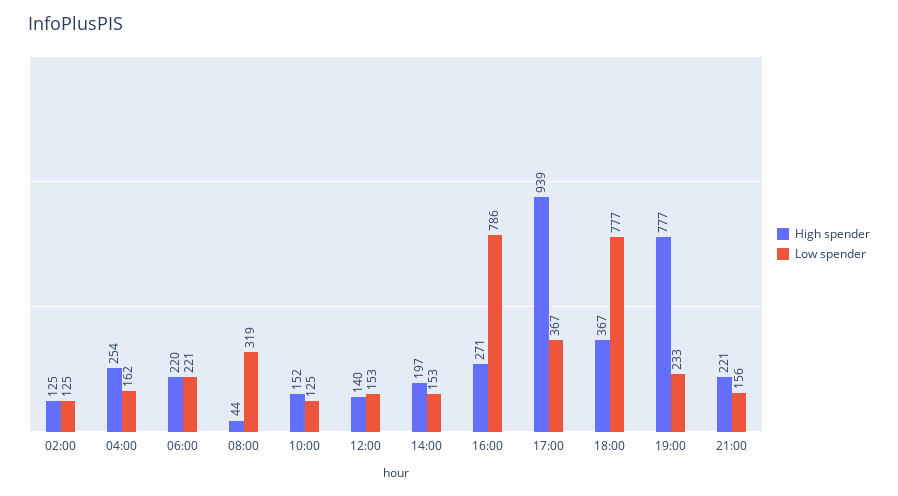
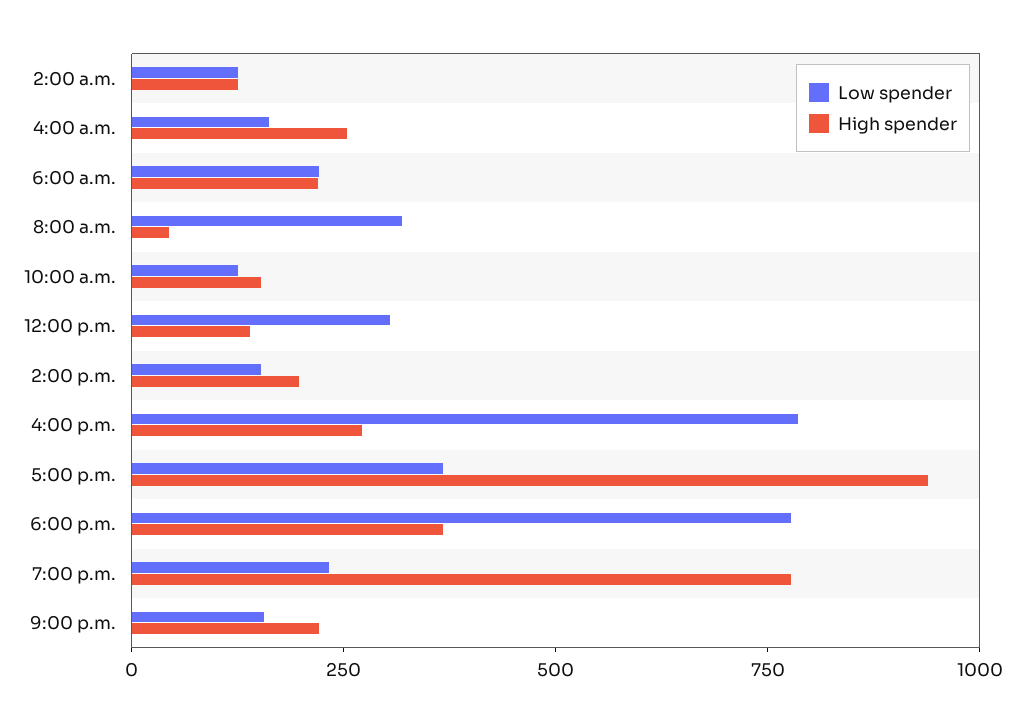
  {
    "High spender": {
      "02:00": 125,
      "04:00": 254,
      "06:00": 220,
      "08:00": 44,
      "10:00": 152,
      "12:00": 140,
      "14:00": 197,
      "16:00": 271,
      "17:00": 939,
      "18:00": 367,
      "19:00": 777,
      "21:00": 221
    },
    "Low spender": {
      "02:00": 125,
      "04:00": 162,
      "06:00": 221,
      "08:00": 319,
      "10:00": 125,
-     "12:00": 153,
+     "12:00": 300,
      "14:00": 153,
      "16:00": 786,
      "17:00": 367,
      "18:00": 777,
      "19:00": 233,
      "21:00": 156
    }
  }

